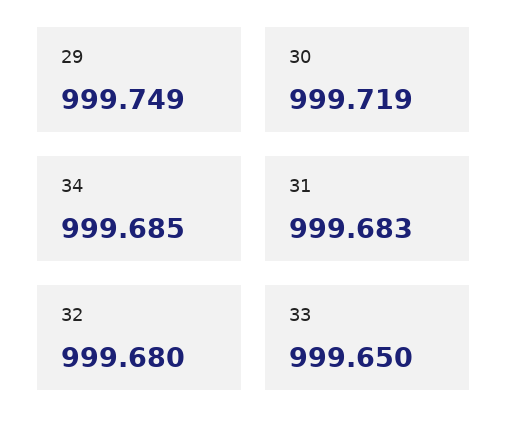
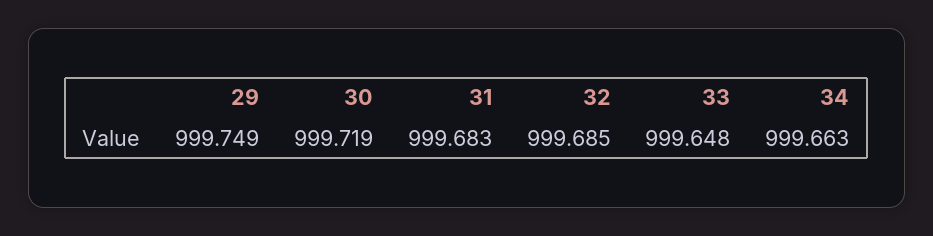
  {
    "29": 999.749,
    "30": 999.719,
-   "34": 999.685,
+   "34": 999.663,
    "31": 999.683,
-   "32": 999.68,
+   "32": 999.685,
-   "33": 999.65
+   "33": 999.648
  }

